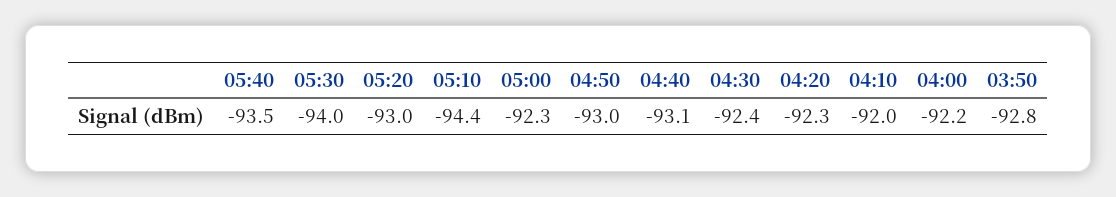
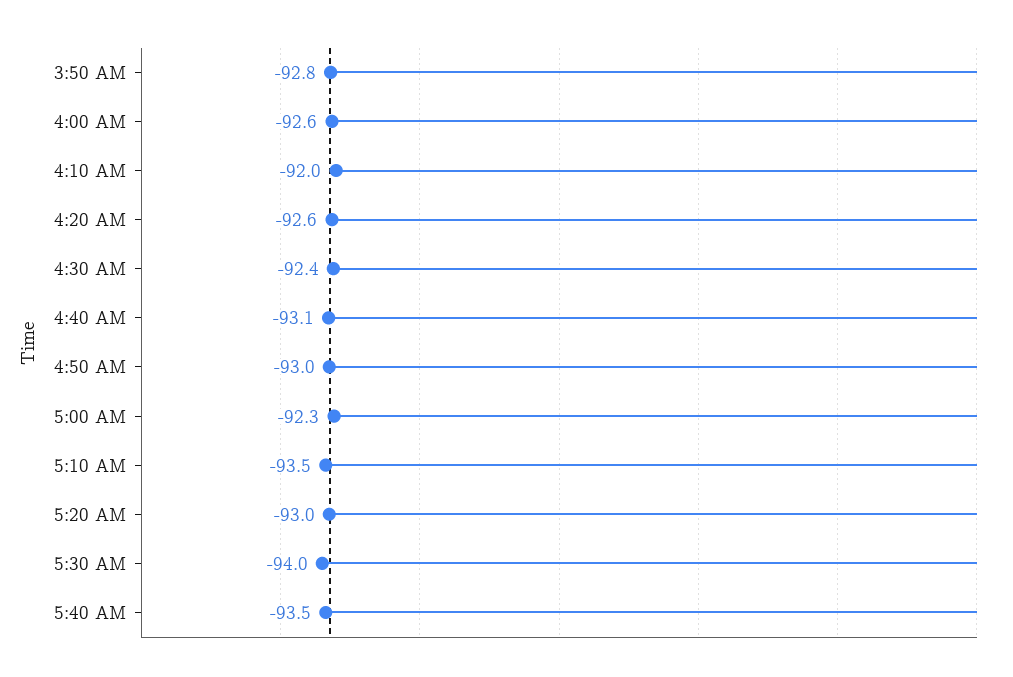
  {
    "05:40": -93.5,
    "05:30": -94,
    "05:20": -93,
-   "05:10": -94.4,
+   "05:10": -93.5,
    "05:00": -92.3,
    "04:50": -93,
    "04:40": -93.1,
    "04:30": -92.4,
-   "04:20": -92.3,
+   "04:20": -92.6,
    "04:10": -92,
-   "04:00": -92.2,
+   "04:00": -92.6,
    "03:50": -92.8
  }

